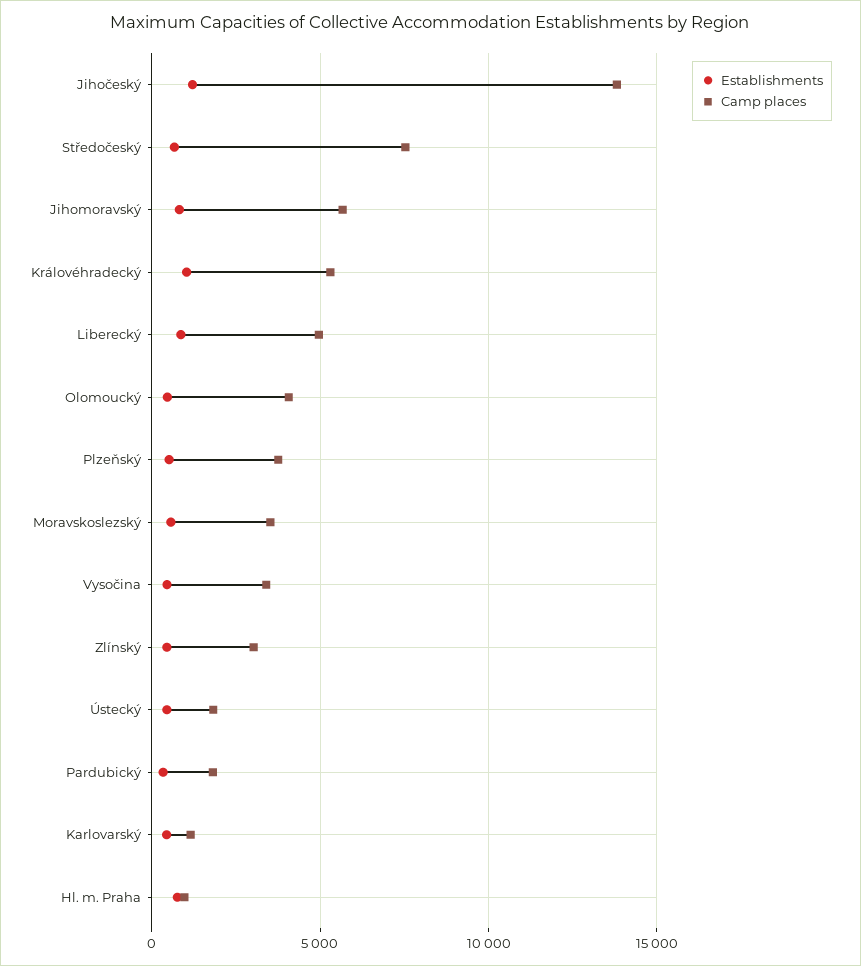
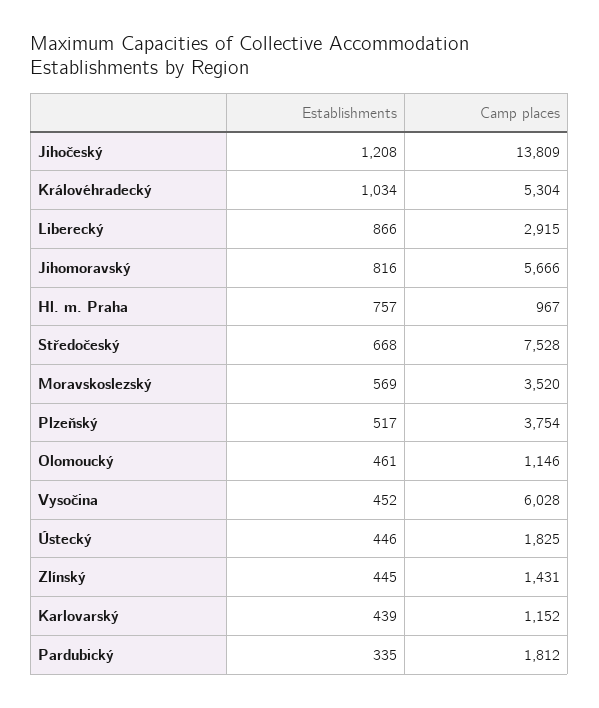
  {
    "Establishments": {
      "Jihočeský": 1208,
      "Středočeský": 668,
      "Jihomoravský": 816,
      "Královéhradecký": 1034,
      "Liberecký": 866,
      "Olomoucký": 461,
      "Plzeňský": 517,
      "Moravskoslezský": 569,
      "Vysočina": 452,
      "Zlínský": 445,
      "Ústecký": 446,
      "Pardubický": 335,
      "Karlovarský": 439,
      "Hl. m. Praha": 757
    },
    "Camp places": {
      "Jihočeský": 13809,
      "Středočeský": 7528,
      "Jihomoravský": 5666,
      "Královéhradecký": 5304,
-     "Liberecký": 5000,
+     "Liberecký": 2915,
-     "Olomoucký": 4000,
+     "Olomoucký": 1146,
      "Plzeňský": 3754,
      "Moravskoslezský": 3520,
-     "Vysočina": 3500,
+     "Vysočina": 6028,
-     "Zlínský": 3000,
+     "Zlínský": 1431,
      "Ústecký": 1825,
      "Pardubický": 1812,
      "Karlovarský": 1152,
      "Hl. m. Praha": 967
    }
  }

